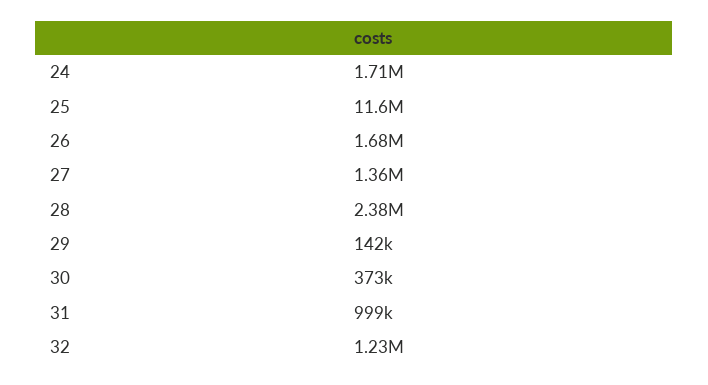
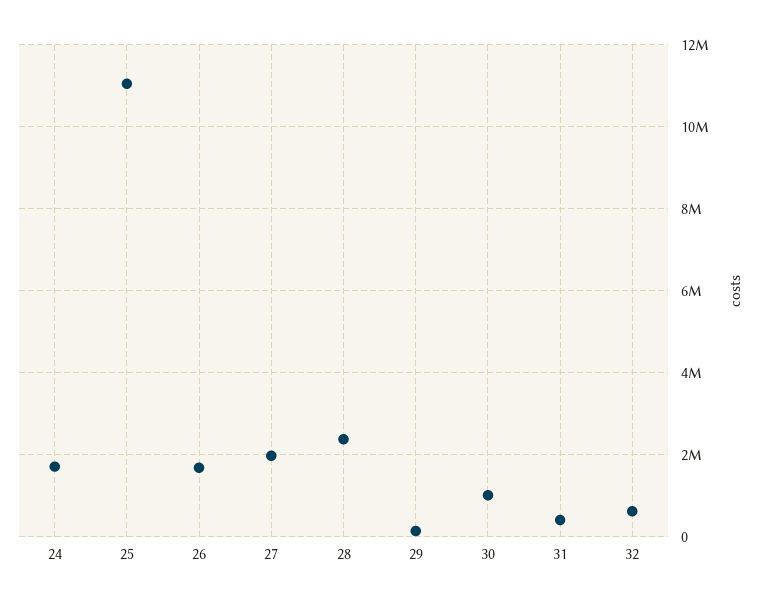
  {
    "24": 1710000,
-   "25": 11600000,
+   "25": 11000000,
    "26": 1680000,
-   "27": 1360000,
+   "27": 2000000,
    "28": 2380000,
    "29": 142000,
-   "30": 373000,
+   "30": 1000000,
-   "31": 999000,
+   "31": 400000,
-   "32": 1230000
+   "32": 600000
  }

